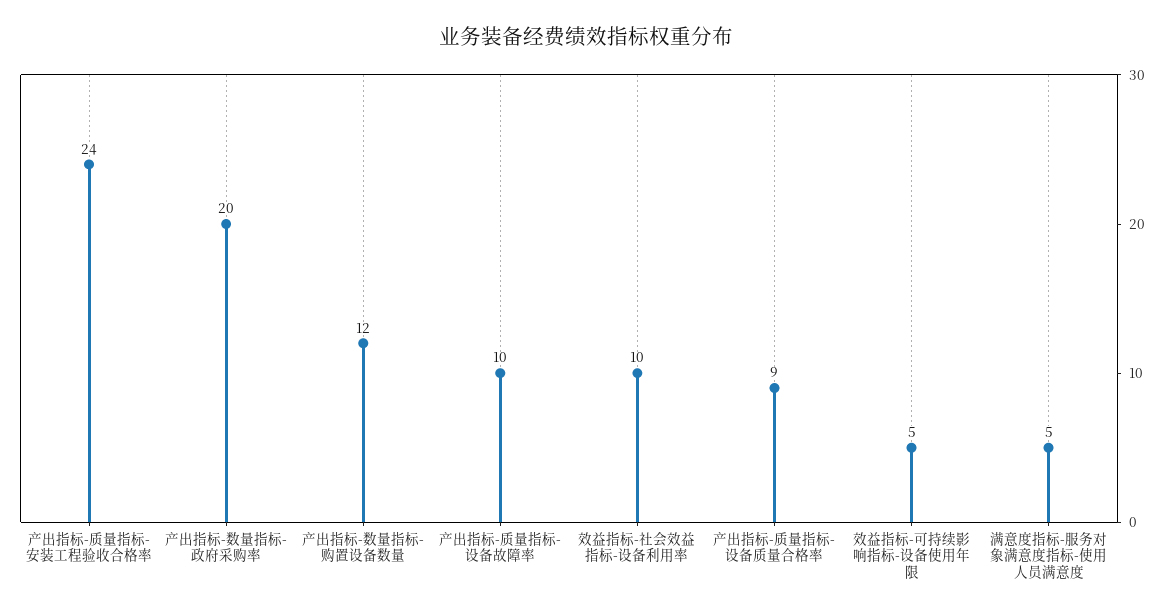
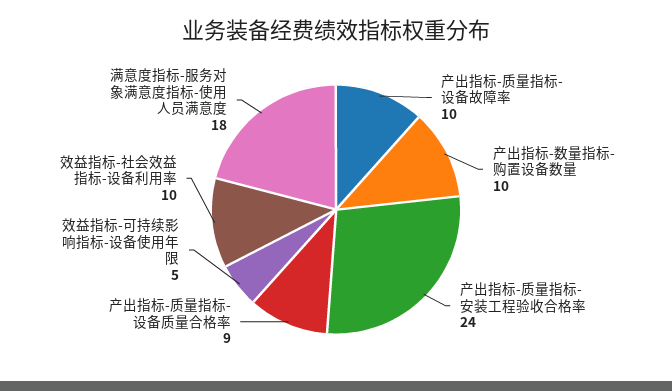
  {
    "产出指标-质量指标-安装工程验收合格率": 24,
-   "产出指标-数量指标-政府采购率": 20,
-   "产出指标-数量指标-购置设备数量": 12,
+   "产出指标-数量指标-购置设备数量": 10,
    "产出指标-质量指标-设备故障率": 10,
    "效益指标-社会效益指标-设备利用率": 10,
    "产出指标-质量指标-设备质量合格率": 9,
    "效益指标-可持续影响指标-设备使用年限": 5,
-   "满意度指标-服务对象满意度指标-使用人员满意度": 5
+   "满意度指标-服务对象满意度指标-使用人员满意度": 18
  }

